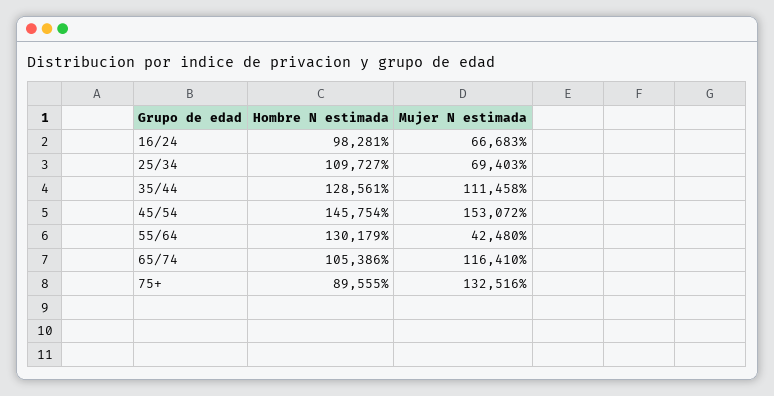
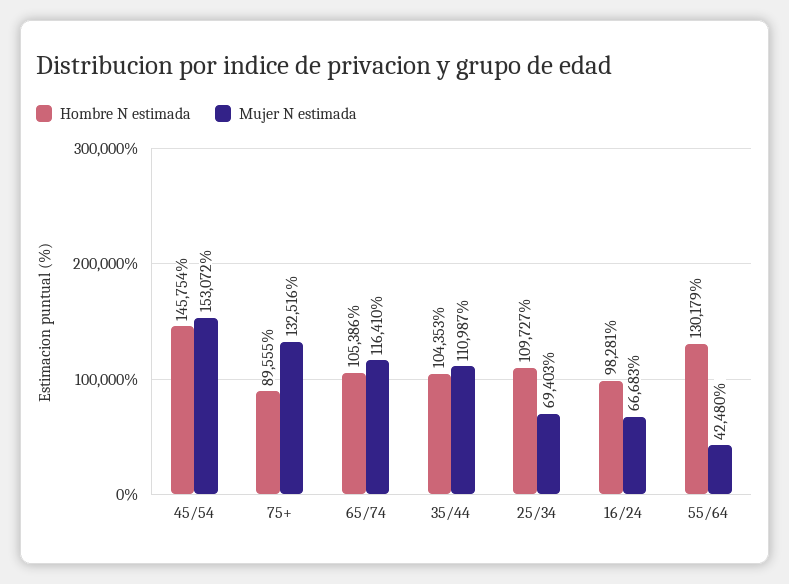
  {
    "Hombre N estimada": {
      "16/24": 98281,
      "25/34": 109727,
-     "35/44": 128561,
+     "35/44": 104353,
      "45/54": 145754,
      "55/64": 130179,
      "65/74": 105386,
      "75+": 89555
    },
    "Mujer N estimada": {
      "16/24": 66683,
      "25/34": 69403,
-     "35/44": 111458,
+     "35/44": 110987,
      "45/54": 153072,
      "55/64": 42480,
      "65/74": 116410,
      "75+": 132516
    }
  }

